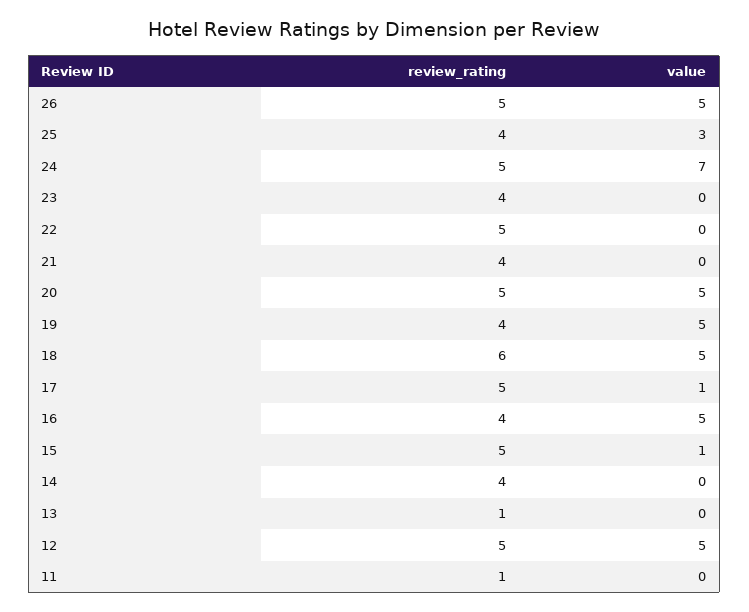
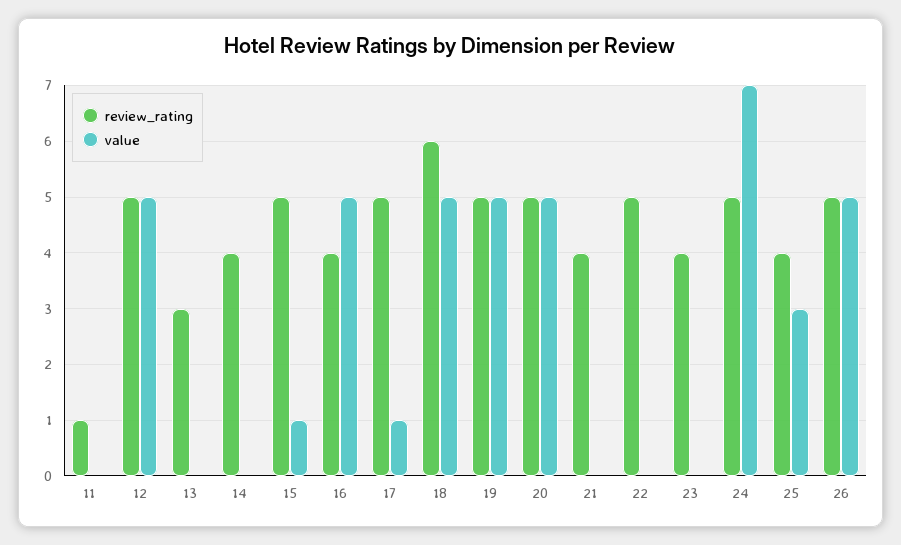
  {
    "review_rating": {
      "26": 5,
      "25": 4,
      "24": 5,
      "23": 4,
      "22": 5,
      "21": 4,
      "20": 5,
-     "19": 4,
+     "19": 5,
      "18": 6,
      "17": 5,
      "16": 4,
      "15": 5,
      "14": 4,
-     "13": 1,
+     "13": 3,
      "12": 5,
      "11": 1
    },
    "value": {
      "26": 5,
      "25": 3,
      "24": 7,
      "23": 0,
      "22": 0,
      "21": 0,
      "20": 5,
      "19": 5,
      "18": 5,
      "17": 1,
      "16": 5,
      "15": 1,
      "14": 0,
      "13": 0,
      "12": 5,
      "11": 0
    }
  }

